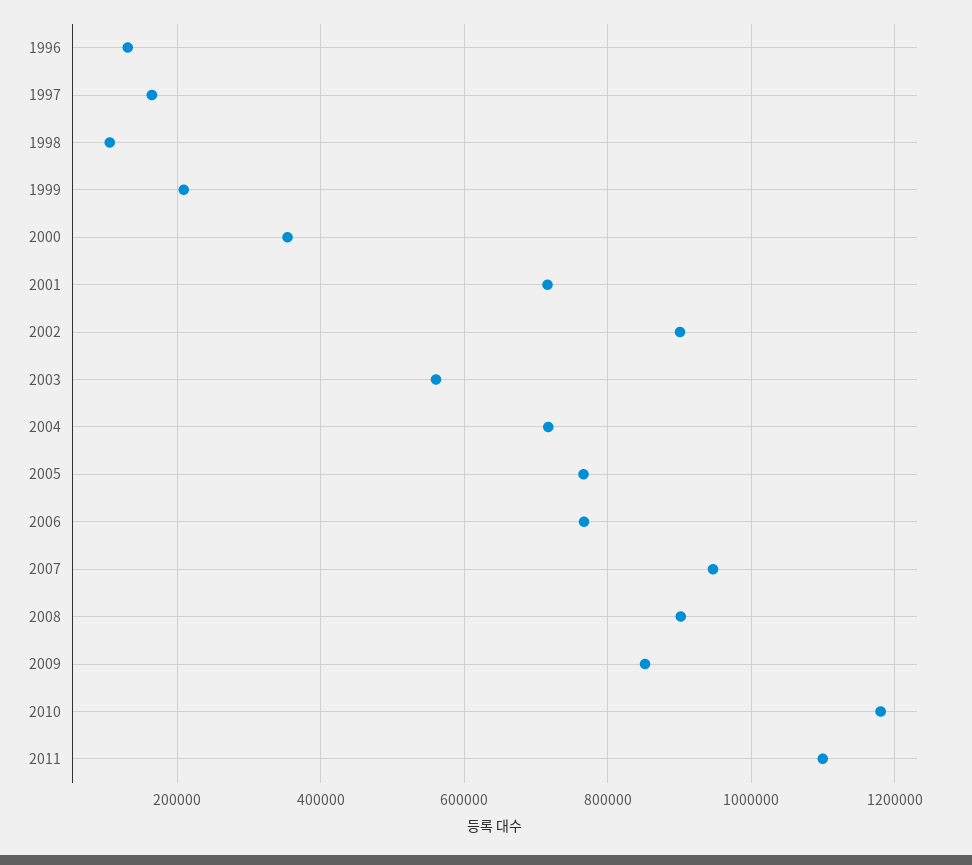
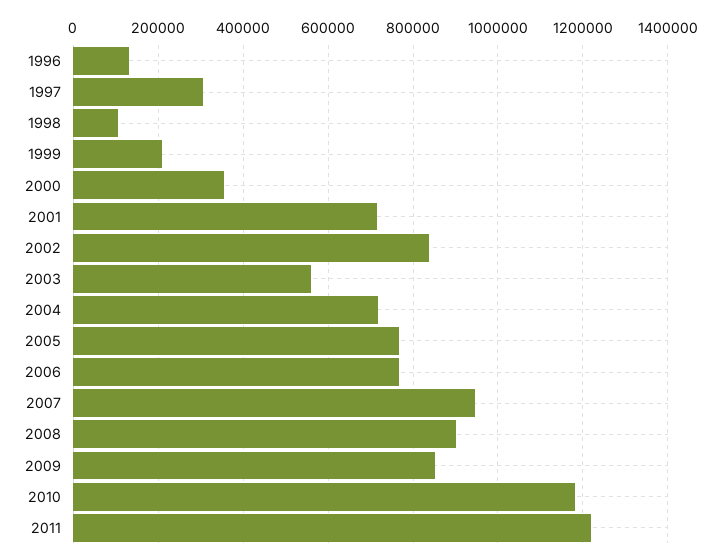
  {
    "1996": 140000,
-   "1997": 160000,
+   "1997": 300000,
    "1998": 100000,
    "1999": 200000,
    "2000": 360000,
    "2001": 720000,
-   "2002": 900000,
+   "2002": 840000,
    "2003": 560000,
    "2004": 720000,
    "2005": 760000,
    "2006": 760000,
    "2007": 940000,
    "2008": 900000,
    "2009": 860000,
    "2010": 1180000,
-   "2011": 1100000
+   "2011": 1220000
  }

